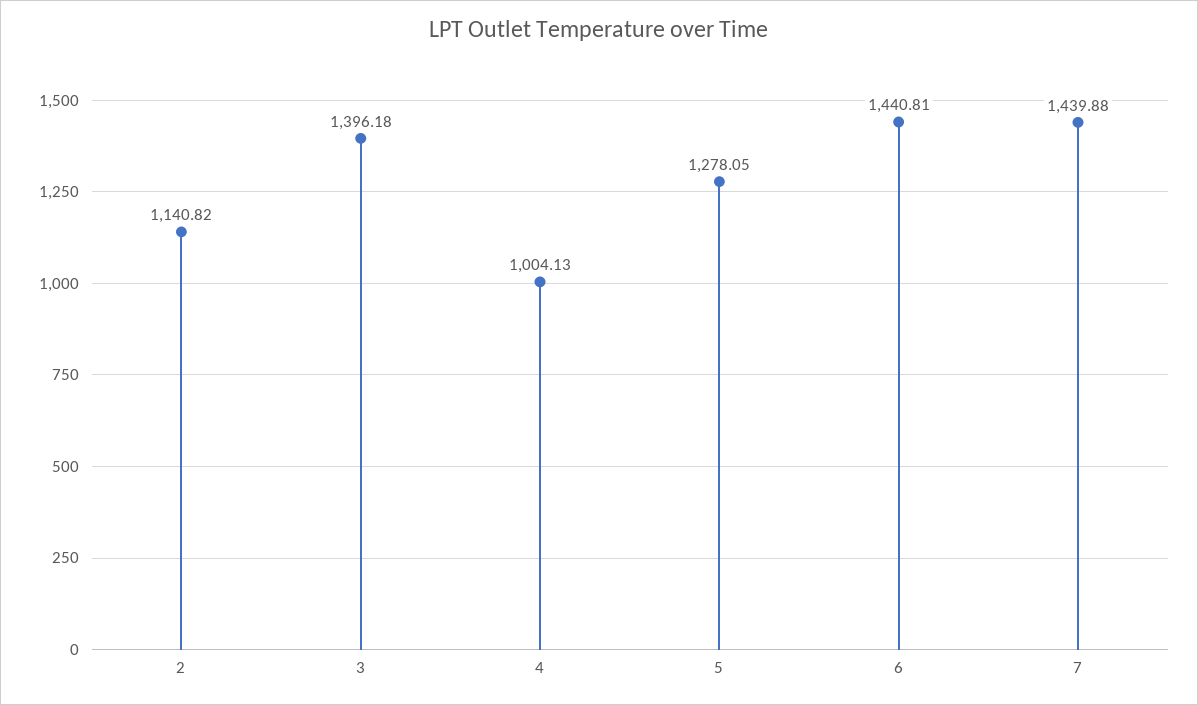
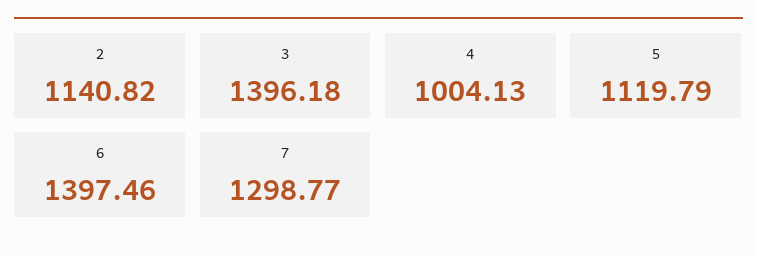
  {
    "2": 1140.82,
    "3": 1396.18,
    "4": 1004.13,
-   "5": 1278.05,
+   "5": 1119.79,
-   "6": 1440.81,
+   "6": 1397.46,
-   "7": 1439.88
+   "7": 1298.77
  }

